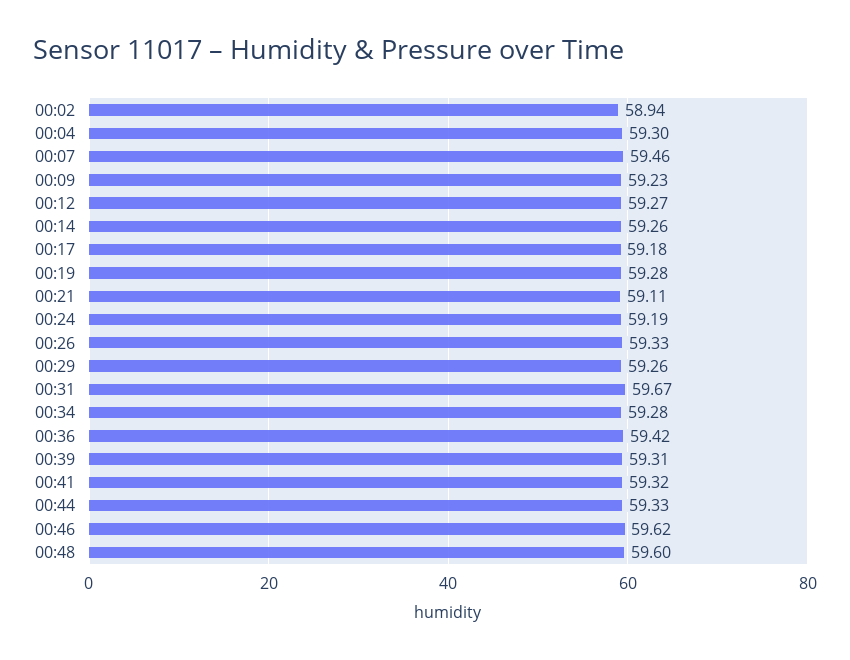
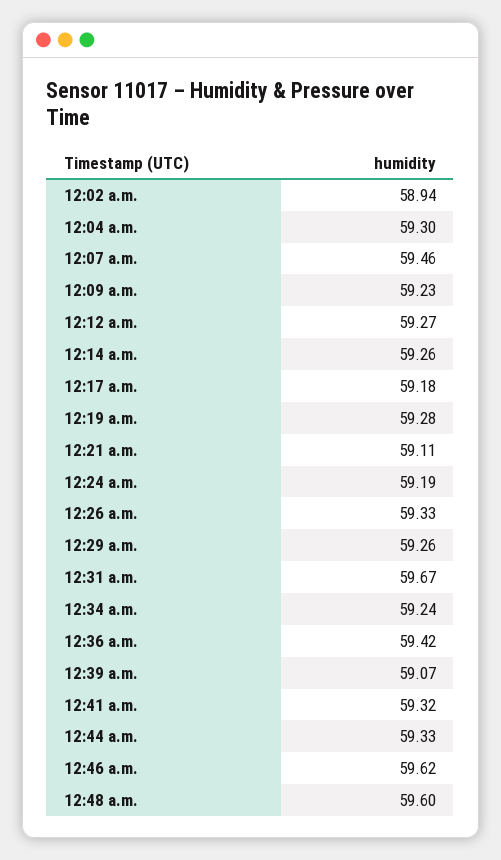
  {
    "00:02": 58.94,
    "00:04": 59.3,
    "00:07": 59.46,
    "00:09": 59.23,
    "00:12": 59.27,
    "00:14": 59.26,
    "00:17": 59.18,
    "00:19": 59.28,
    "00:21": 59.11,
    "00:24": 59.19,
    "00:26": 59.33,
    "00:29": 59.26,
    "00:31": 59.67,
-   "00:34": 59.28,
+   "00:34": 59.24,
    "00:36": 59.42,
-   "00:39": 59.31,
+   "00:39": 59.07,
    "00:41": 59.32,
    "00:44": 59.33,
    "00:46": 59.62,
    "00:48": 59.6
  }

